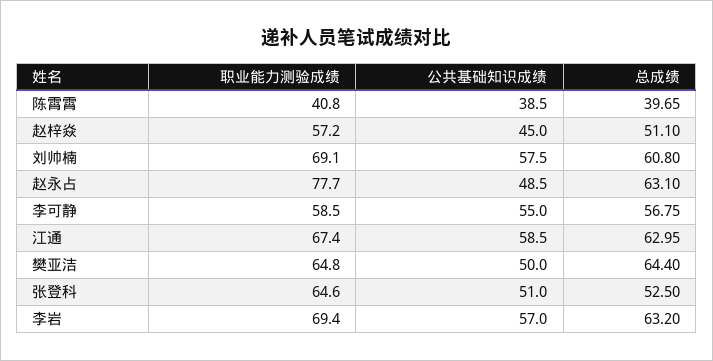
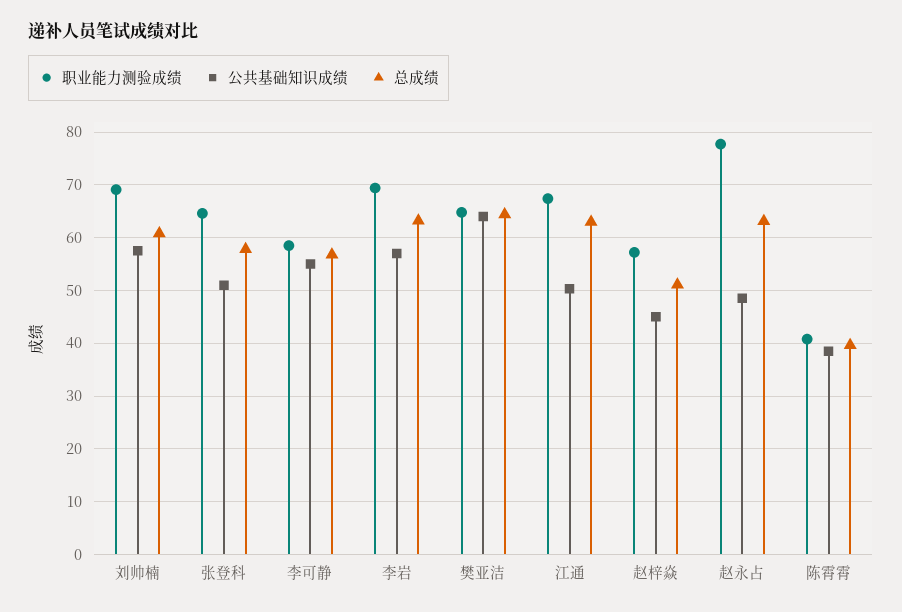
  {
    "职业能力测验成绩": {
      "陈霄霄": 40.8,
      "赵梓焱": 57.2,
      "刘帅楠": 69.1,
      "赵永占": 77.7,
      "李可静": 58.5,
      "江通": 67.4,
      "樊亚洁": 64.8,
      "张登科": 64.6,
      "李岩": 69.4
    },
    "公共基础知识成绩": {
      "陈霄霄": 38.5,
      "赵梓焱": 45,
      "刘帅楠": 57.5,
      "赵永占": 48.5,
      "李可静": 55,
-     "江通": 58.5,
+     "江通": 50,
-     "樊亚洁": 50,
+     "樊亚洁": 64,
      "张登科": 51,
      "李岩": 57
    },
    "总成绩": {
      "陈霄霄": 39.65,
      "赵梓焱": 51.1,
      "刘帅楠": 60.8,
      "赵永占": 63.1,
      "李可静": 56.75,
      "江通": 62.95,
      "樊亚洁": 64.4,
-     "张登科": 52.5,
+     "张登科": 58,
      "李岩": 63.2
    }
  }

